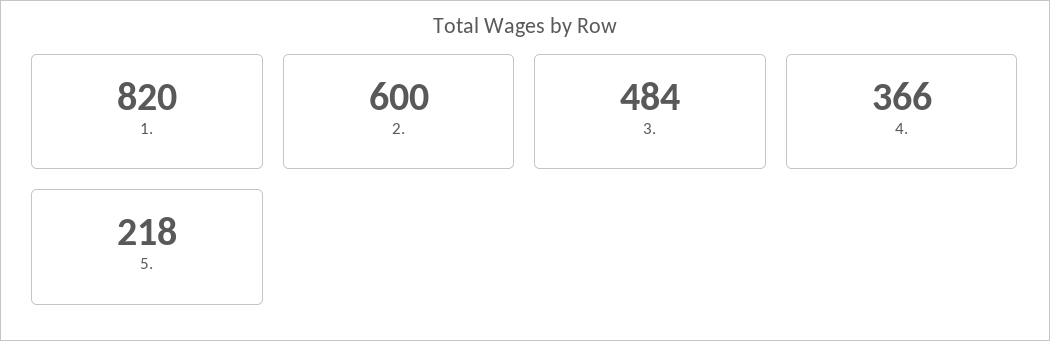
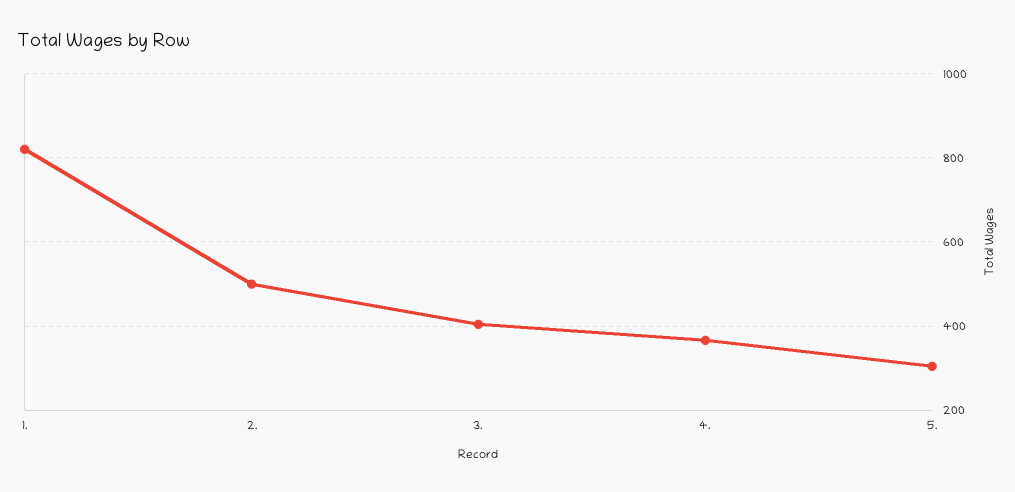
  {
    "1.": 820,
-   "2.": 600,
+   "2.": 500,
-   "3.": 484,
+   "3.": 400,
    "4.": 366,
-   "5.": 218
+   "5.": 300
  }

